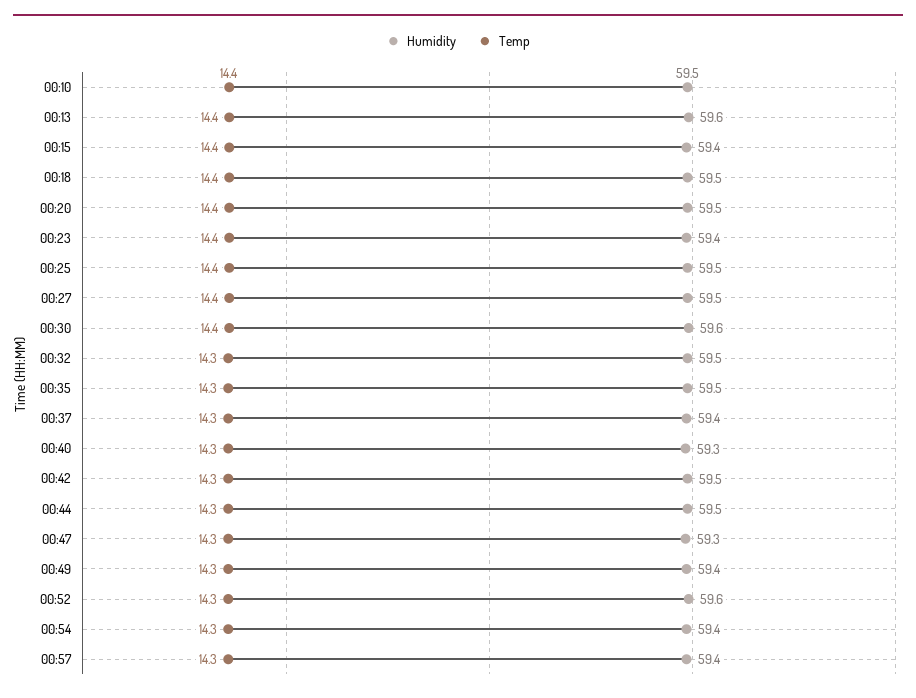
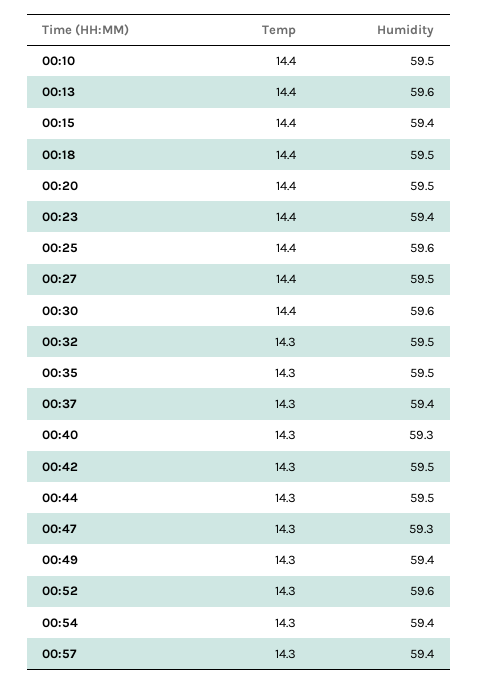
  {
    "Humidity": {
      "00:10": 59.5,
      "00:13": 59.6,
      "00:15": 59.4,
      "00:18": 59.5,
      "00:20": 59.5,
      "00:23": 59.4,
-     "00:25": 59.5,
+     "00:25": 59.6,
      "00:27": 59.5,
      "00:30": 59.6,
      "00:32": 59.5,
      "00:35": 59.5,
      "00:37": 59.4,
      "00:40": 59.3,
      "00:42": 59.5,
      "00:44": 59.5,
      "00:47": 59.3,
      "00:49": 59.4,
      "00:52": 59.6,
      "00:54": 59.4,
      "00:57": 59.4
    },
    "Temp": {
      "00:10": 14.4,
      "00:13": 14.4,
      "00:15": 14.4,
      "00:18": 14.4,
      "00:20": 14.4,
      "00:23": 14.4,
      "00:25": 14.4,
      "00:27": 14.4,
      "00:30": 14.4,
      "00:32": 14.3,
      "00:35": 14.3,
      "00:37": 14.3,
      "00:40": 14.3,
      "00:42": 14.3,
      "00:44": 14.3,
      "00:47": 14.3,
      "00:49": 14.3,
      "00:52": 14.3,
      "00:54": 14.3,
      "00:57": 14.3
    }
  }

